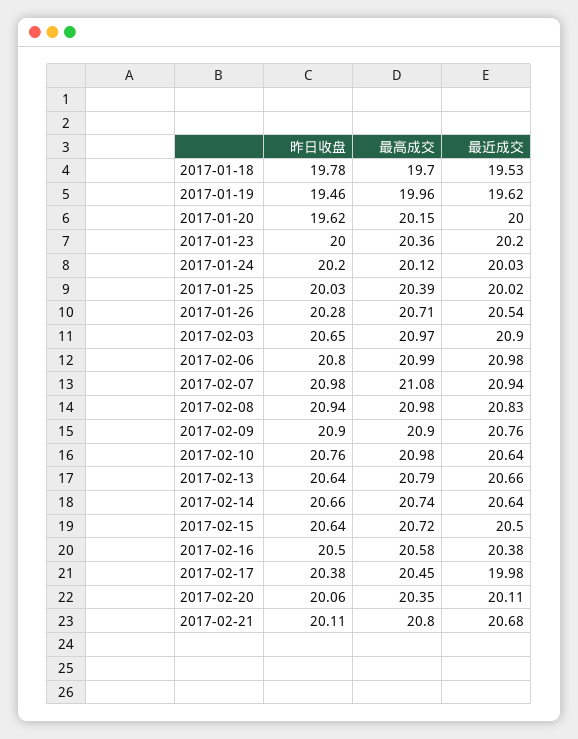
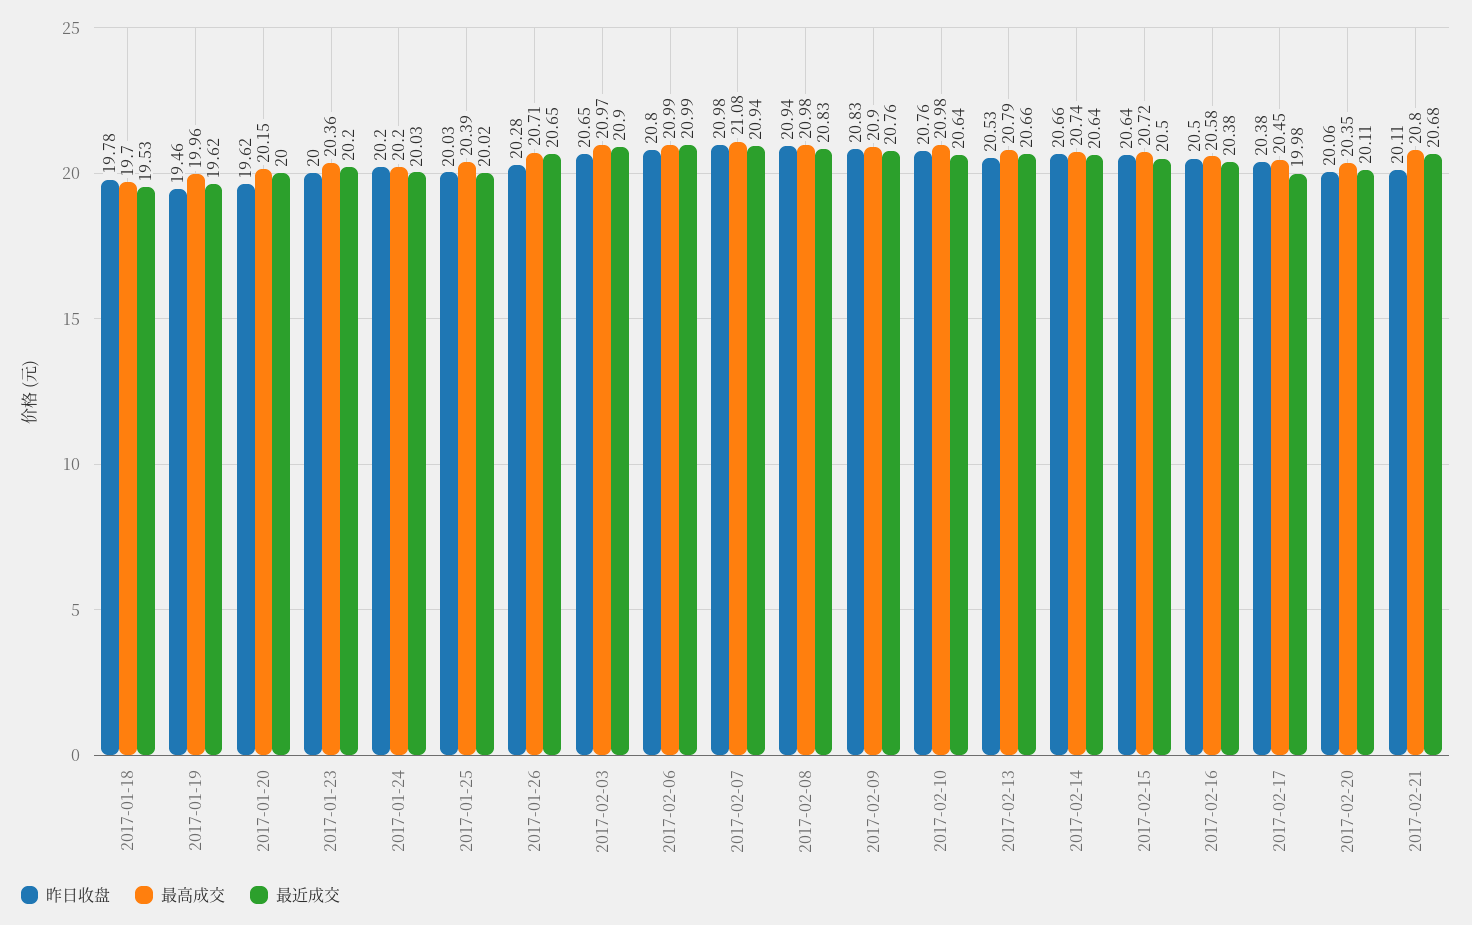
  {
    "昨日收盘": {
      "2017-01-18": 19.78,
      "2017-01-19": 19.46,
      "2017-01-20": 19.62,
      "2017-01-23": 20,
      "2017-01-24": 20.2,
      "2017-01-25": 20.03,
      "2017-01-26": 20.28,
      "2017-02-03": 20.65,
      "2017-02-06": 20.8,
      "2017-02-07": 20.98,
      "2017-02-08": 20.94,
-     "2017-02-09": 20.9,
+     "2017-02-09": 20.83,
      "2017-02-10": 20.76,
-     "2017-02-13": 20.64,
+     "2017-02-13": 20.53,
      "2017-02-14": 20.66,
      "2017-02-15": 20.64,
      "2017-02-16": 20.5,
      "2017-02-17": 20.38,
      "2017-02-20": 20.06,
      "2017-02-21": 20.11
    },
    "最高成交": {
      "2017-01-18": 19.7,
      "2017-01-19": 19.96,
      "2017-01-20": 20.15,
      "2017-01-23": 20.36,
-     "2017-01-24": 20.12,
+     "2017-01-24": 20.2,
      "2017-01-25": 20.39,
      "2017-01-26": 20.71,
      "2017-02-03": 20.97,
      "2017-02-06": 20.99,
      "2017-02-07": 21.08,
      "2017-02-08": 20.98,
      "2017-02-09": 20.9,
      "2017-02-10": 20.98,
      "2017-02-13": 20.79,
      "2017-02-14": 20.74,
      "2017-02-15": 20.72,
      "2017-02-16": 20.58,
      "2017-02-17": 20.45,
      "2017-02-20": 20.35,
      "2017-02-21": 20.8
    },
    "最近成交": {
      "2017-01-18": 19.53,
      "2017-01-19": 19.62,
      "2017-01-20": 20,
      "2017-01-23": 20.2,
      "2017-01-24": 20.03,
      "2017-01-25": 20.02,
-     "2017-01-26": 20.54,
+     "2017-01-26": 20.65,
      "2017-02-03": 20.9,
-     "2017-02-06": 20.98,
+     "2017-02-06": 20.99,
      "2017-02-07": 20.94,
      "2017-02-08": 20.83,
      "2017-02-09": 20.76,
      "2017-02-10": 20.64,
      "2017-02-13": 20.66,
      "2017-02-14": 20.64,
      "2017-02-15": 20.5,
      "2017-02-16": 20.38,
      "2017-02-17": 19.98,
      "2017-02-20": 20.11,
      "2017-02-21": 20.68
    }
  }

